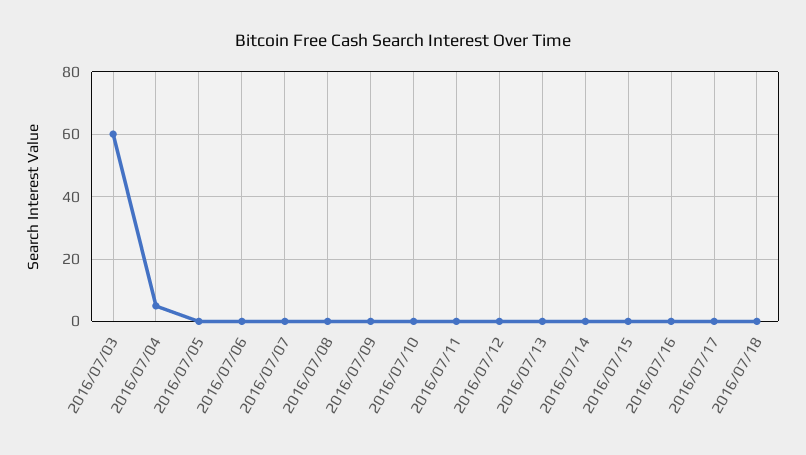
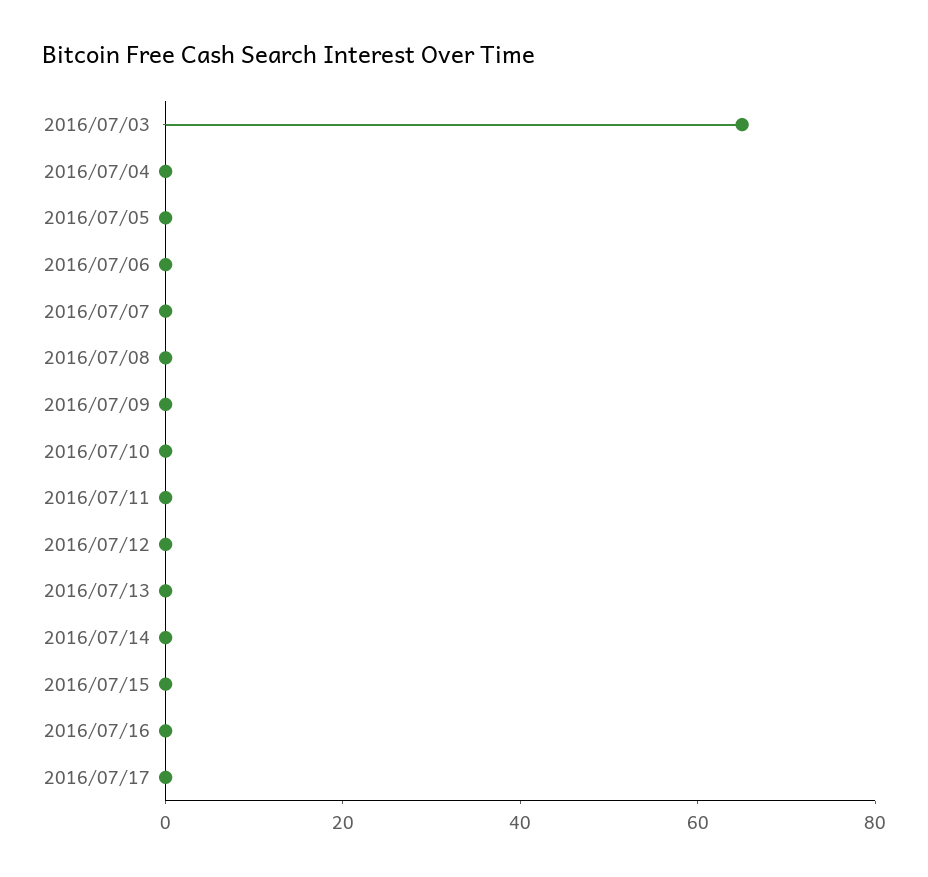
  {
-   "2016/07/03": 60,
+   "2016/07/03": 65,
-   "2016/07/04": 5,
+   "2016/07/04": 0,
    "2016/07/05": 0,
    "2016/07/06": 0,
    "2016/07/07": 0,
    "2016/07/08": 0,
    "2016/07/09": 0,
    "2016/07/10": 0,
    "2016/07/11": 0,
    "2016/07/12": 0,
    "2016/07/13": 0,
    "2016/07/14": 0,
    "2016/07/15": 0,
    "2016/07/16": 0,
-   "2016/07/17": 0,
+   "2016/07/17": 0
-   "2016/07/18": 0
  }

